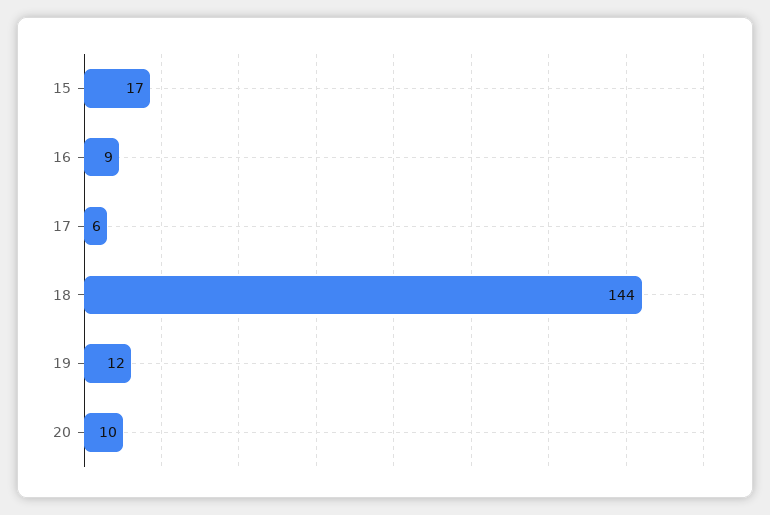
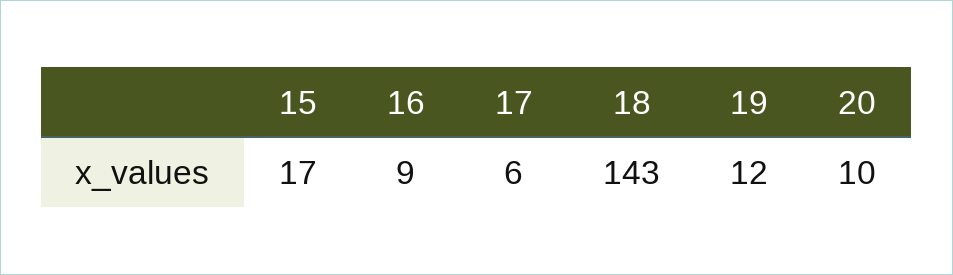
  {
    "15": 17,
    "16": 9,
    "17": 6,
-   "18": 144,
+   "18": 143,
    "19": 12,
    "20": 10
  }

